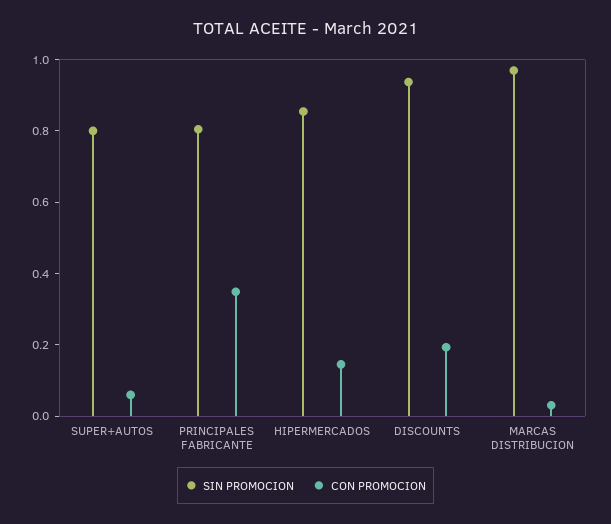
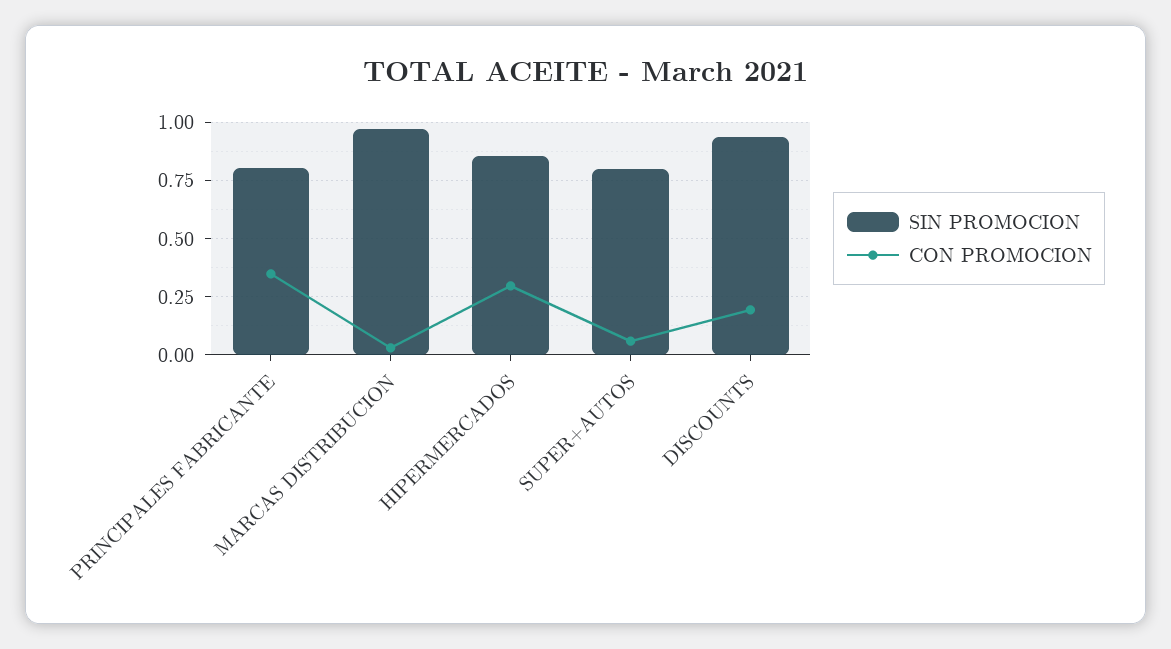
  {
    "SIN PROMOCION": {
      "SUPER+AUTOS": 0.8,
      "PRINCIPALES FABRICANTE": 0.8,
      "HIPERMERCADOS": 0.85,
      "DISCOUNTS": 0.95,
      "MARCAS DISTRIBUCION": 0.95
    },
    "CON PROMOCION": {
      "SUPER+AUTOS": 0.05,
      "PRINCIPALES FABRICANTE": 0.35,
-     "HIPERMERCADOS": 0.15,
+     "HIPERMERCADOS": 0.3,
      "DISCOUNTS": 0.2,
      "MARCAS DISTRIBUCION": 0.05
    }
  }

